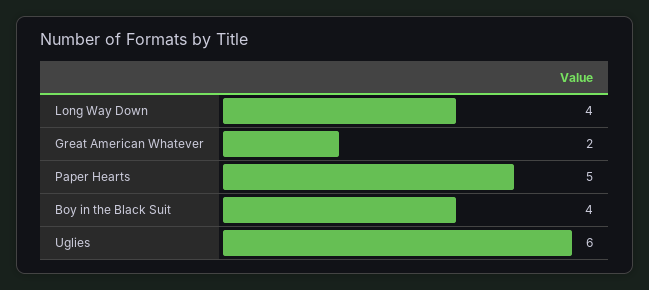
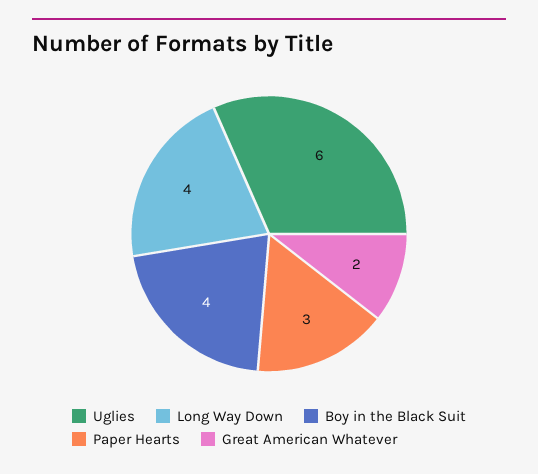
  {
    "Long Way Down": 4,
    "Great American Whatever": 2,
-   "Paper Hearts": 5,
+   "Paper Hearts": 3,
    "Boy in the Black Suit": 4,
    "Uglies": 6
  }

